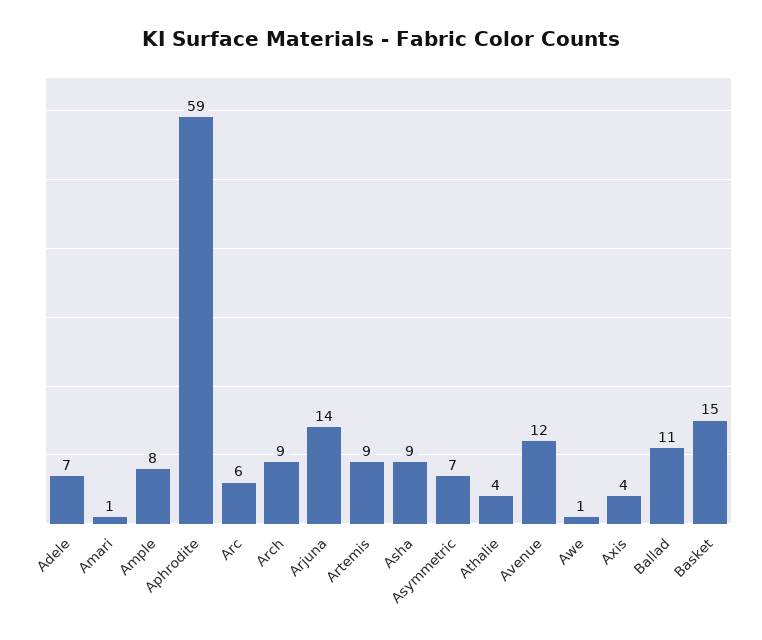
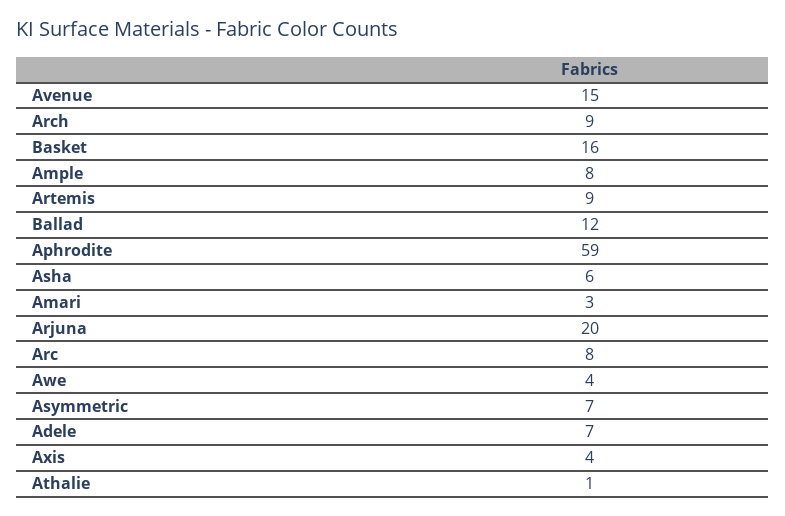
  {
    "Adele": 7,
-   "Amari": 1,
+   "Amari": 3,
    "Ample": 8,
    "Aphrodite": 59,
-   "Arc": 6,
+   "Arc": 8,
    "Arch": 9,
-   "Arjuna": 14,
+   "Arjuna": 20,
    "Artemis": 9,
-   "Asha": 9,
+   "Asha": 6,
    "Asymmetric": 7,
-   "Athalie": 4,
+   "Athalie": 1,
-   "Avenue": 12,
+   "Avenue": 15,
-   "Awe": 1,
+   "Awe": 4,
    "Axis": 4,
-   "Ballad": 11,
+   "Ballad": 12,
-   "Basket": 15
+   "Basket": 16
  }

